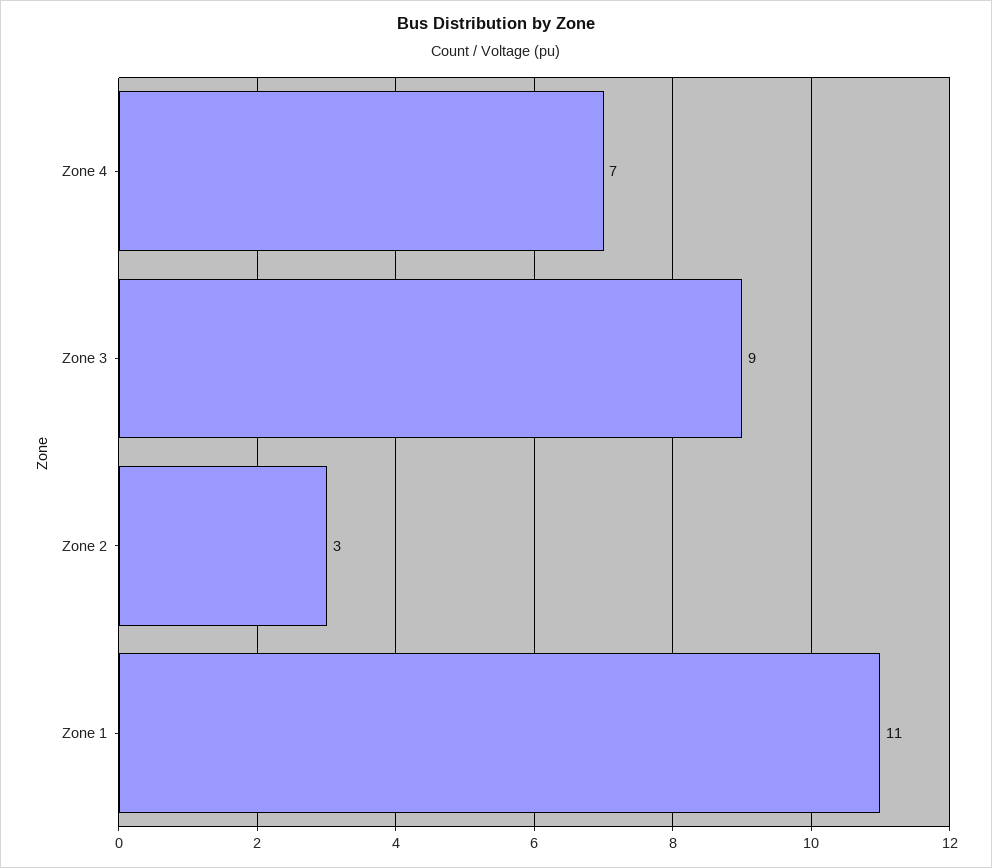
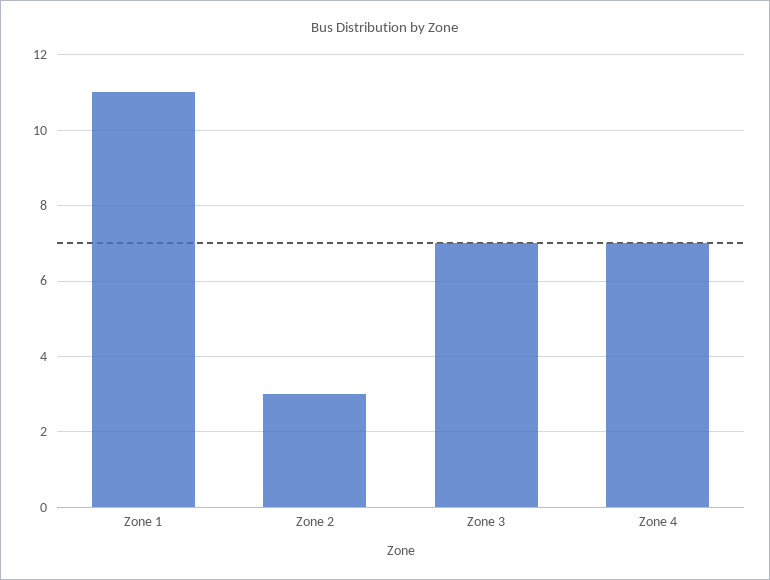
  {
    "Zone 4": 7,
-   "Zone 3": 9,
+   "Zone 3": 7,
    "Zone 2": 3,
    "Zone 1": 11
  }

